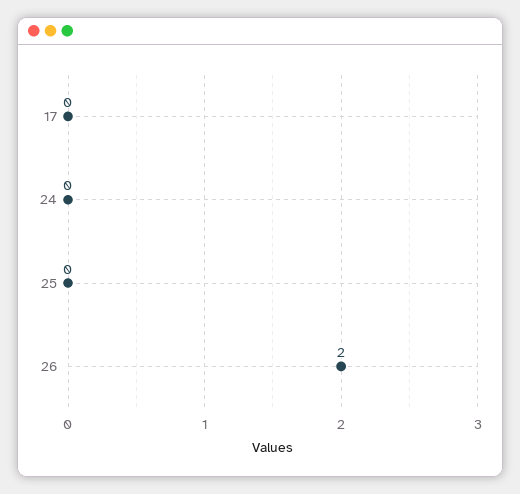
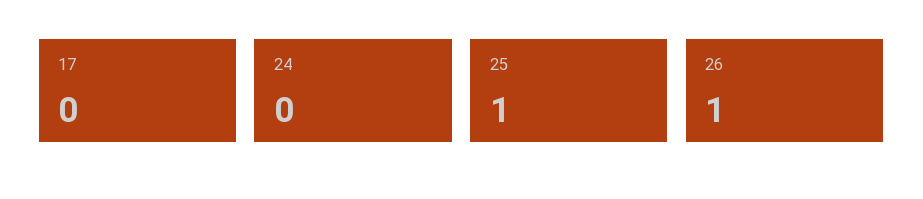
  {
    "17": 0,
    "24": 0,
-   "25": 0,
+   "25": 1,
-   "26": 2
+   "26": 1
  }

